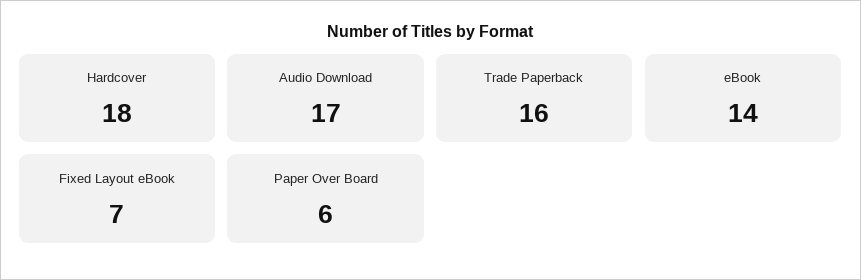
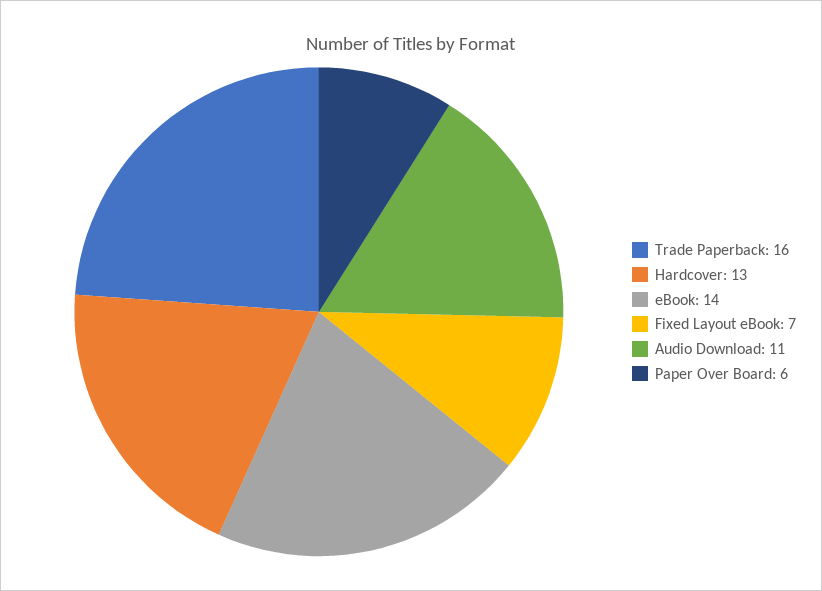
  {
-   "Hardcover": 18,
+   "Hardcover": 13,
-   "Audio Download": 17,
+   "Audio Download": 11,
    "Trade Paperback": 16,
    "eBook": 14,
    "Fixed Layout eBook": 7,
    "Paper Over Board": 6
  }

